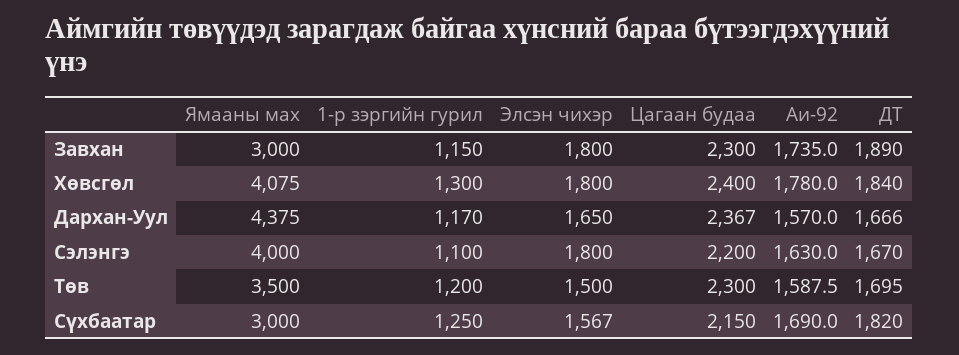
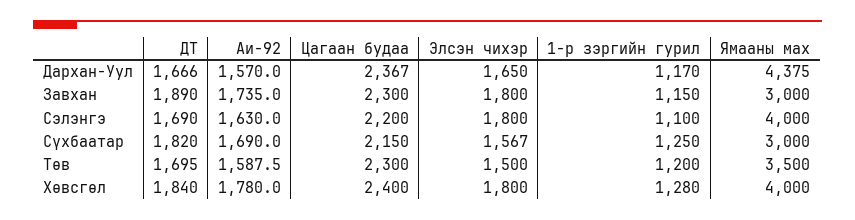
  {
    "Ямааны мах": {
      "Завхан": 3000,
-     "Хөвсгөл": 4075,
+     "Хөвсгөл": 4000,
      "Дархан-Уул": 4375,
      "Сэлэнгэ": 4000,
      "Төв": 3500,
      "Сүхбаатар": 3000
    },
    "1-р зэргийн гурил": {
      "Завхан": 1150,
-     "Хөвсгөл": 1300,
+     "Хөвсгөл": 1280,
      "Дархан-Уул": 1170,
      "Сэлэнгэ": 1100,
      "Төв": 1200,
      "Сүхбаатар": 1250
    },
    "Элсэн чихэр": {
      "Завхан": 1800,
      "Хөвсгөл": 1800,
      "Дархан-Уул": 1650,
      "Сэлэнгэ": 1800,
      "Төв": 1500,
      "Сүхбаатар": 1567
    },
    "Цагаан будаа": {
      "Завхан": 2300,
      "Хөвсгөл": 2400,
      "Дархан-Уул": 2367,
      "Сэлэнгэ": 2200,
      "Төв": 2300,
      "Сүхбаатар": 2150
    },
    "Аи-92": {
      "Завхан": 1735,
      "Хөвсгөл": 1780,
      "Дархан-Уул": 1570,
      "Сэлэнгэ": 1630,
      "Төв": 1587.5,
      "Сүхбаатар": 1690
    },
    "ДТ": {
      "Завхан": 1890,
      "Хөвсгөл": 1840,
      "Дархан-Уул": 1666,
-     "Сэлэнгэ": 1670,
+     "Сэлэнгэ": 1690,
      "Төв": 1695,
      "Сүхбаатар": 1820
    }
  }

